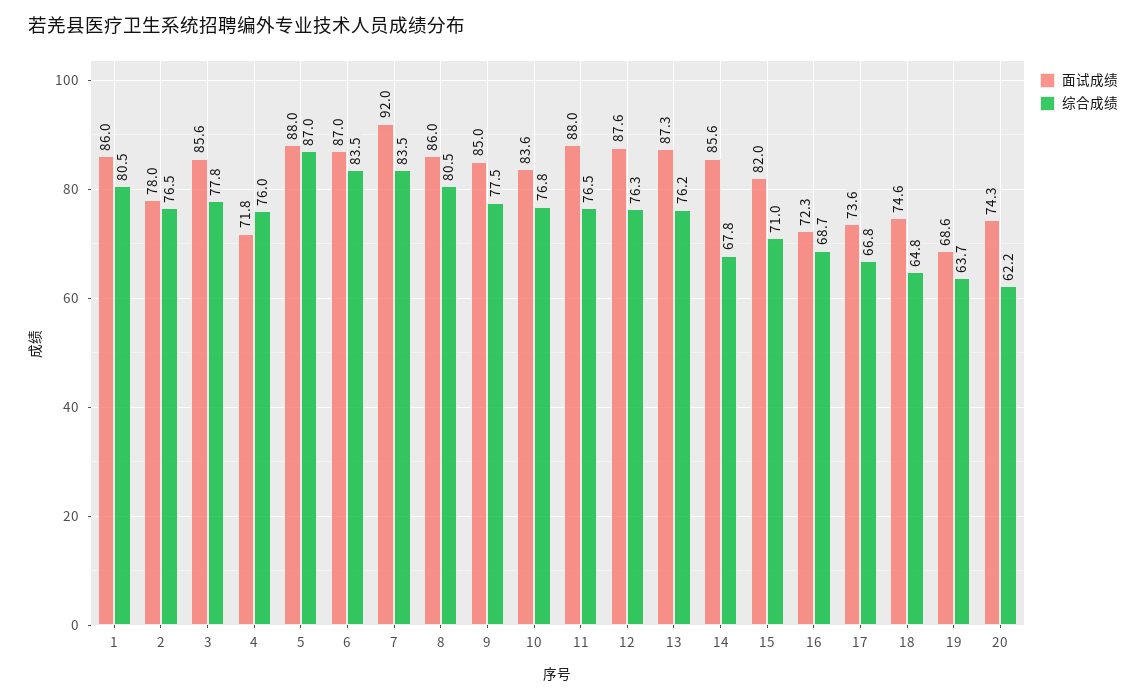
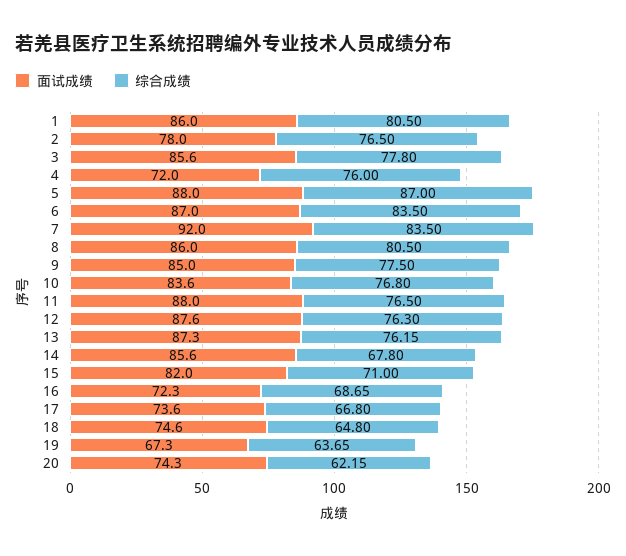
  {
    "面试成绩": {
      "1": 86,
      "2": 78,
      "3": 85.6,
-     "4": 71.8,
+     "4": 72,
      "5": 88,
      "6": 87,
      "7": 92,
      "8": 86,
      "9": 85,
      "10": 83.6,
      "11": 88,
      "12": 87.6,
      "13": 87.3,
      "14": 85.6,
      "15": 82,
      "16": 72.3,
      "17": 73.6,
      "18": 74.6,
-     "19": 68.6,
+     "19": 67.3,
      "20": 74.3
    },
    "综合成绩": {
      "1": 80.5,
      "2": 76.5,
      "3": 77.8,
      "4": 76,
      "5": 87,
      "6": 83.5,
      "7": 83.5,
      "8": 80.5,
      "9": 77.5,
      "10": 76.8,
      "11": 76.5,
      "12": 76.3,
      "13": 76.15,
      "14": 67.8,
      "15": 71,
      "16": 68.65,
      "17": 66.8,
      "18": 64.8,
      "19": 63.65,
      "20": 62.15
    }
  }

